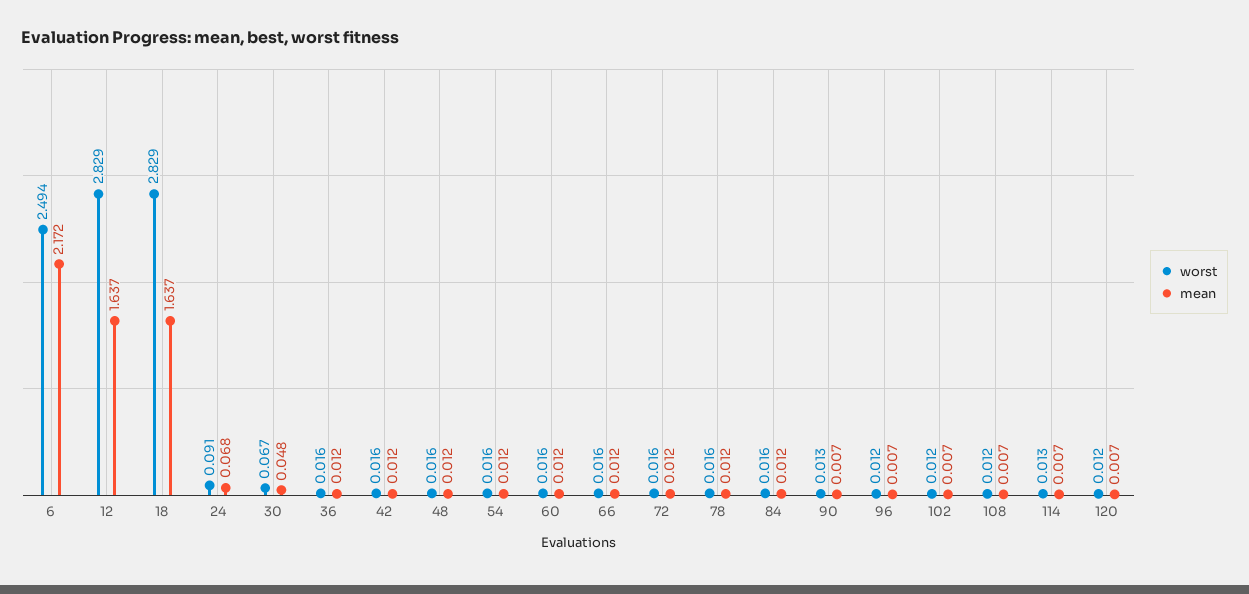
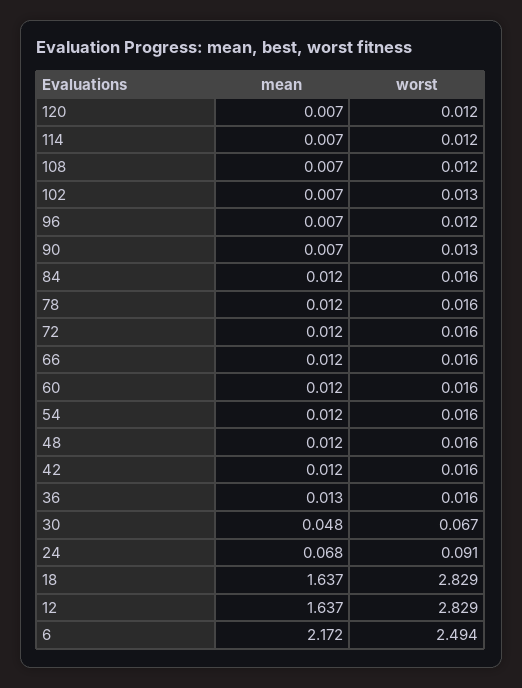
  {
    "worst": {
      "6": 2.494,
      "12": 2.829,
      "18": 2.829,
      "24": 0.091,
      "30": 0.067,
      "36": 0.016,
      "42": 0.016,
      "48": 0.016,
      "54": 0.016,
      "60": 0.016,
      "66": 0.016,
      "72": 0.016,
      "78": 0.016,
      "84": 0.016,
      "90": 0.013,
      "96": 0.012,
-     "102": 0.012,
+     "102": 0.013,
      "108": 0.012,
-     "114": 0.013,
+     "114": 0.012,
      "120": 0.012
    },
    "mean": {
      "6": 2.172,
      "12": 1.637,
      "18": 1.637,
      "24": 0.068,
      "30": 0.048,
-     "36": 0.012,
+     "36": 0.013,
      "42": 0.012,
      "48": 0.012,
      "54": 0.012,
      "60": 0.012,
      "66": 0.012,
      "72": 0.012,
      "78": 0.012,
      "84": 0.012,
      "90": 0.007,
      "96": 0.007,
      "102": 0.007,
      "108": 0.007,
      "114": 0.007,
      "120": 0.007
    }
  }

